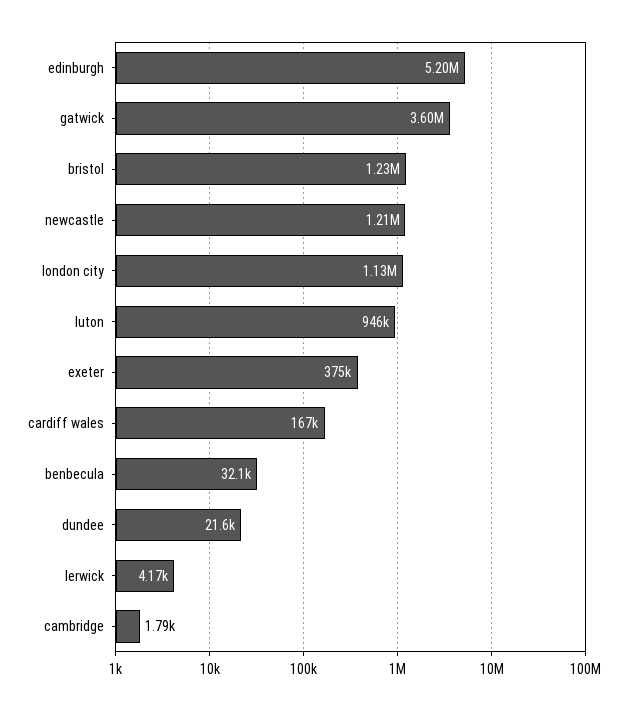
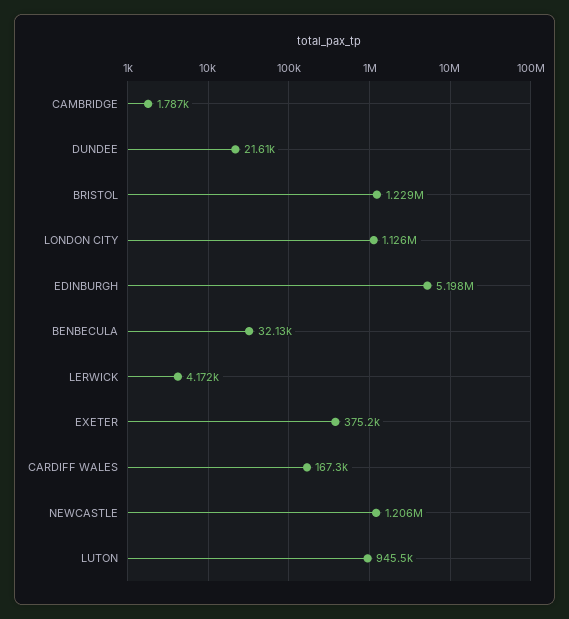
  {
    "edinburgh": 5198000,
-   "gatwick": 3600000,
    "bristol": 1229000,
    "newcastle": 1206000,
    "london city": 1126000,
    "luton": 945500,
    "exeter": 375200,
    "cardiff wales": 167300,
    "benbecula": 32130,
    "dundee": 21610,
    "lerwick": 4172,
    "cambridge": 1787
  }

